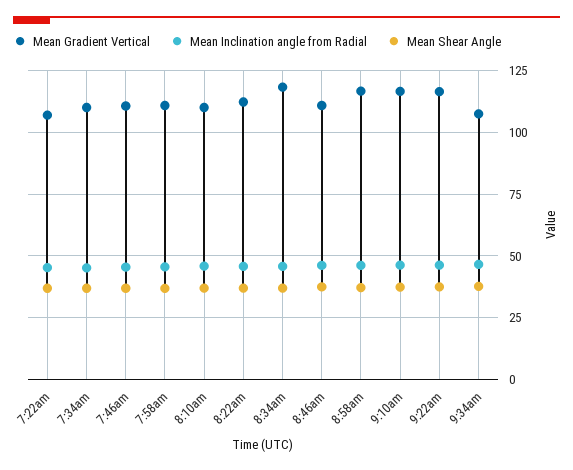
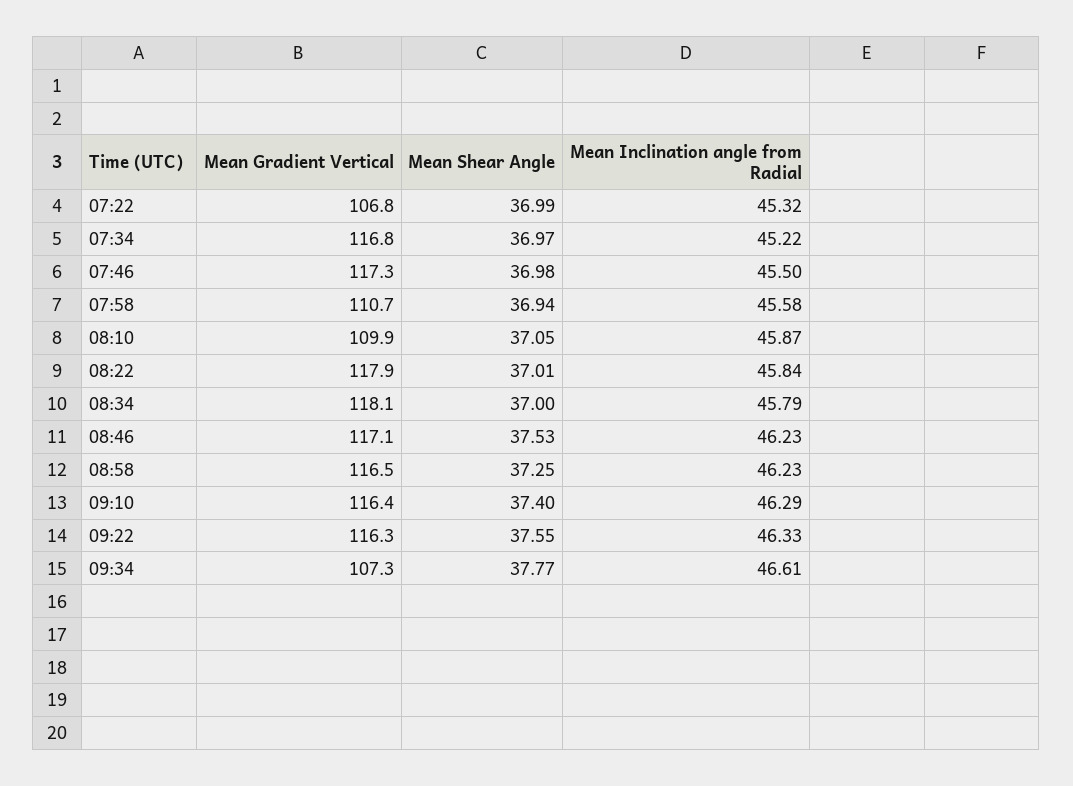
  {
    "Mean Gradient Vertical": {
      "7:22am": 106.8,
-     "7:34am": 110,
+     "7:34am": 116.8,
-     "7:46am": 110,
+     "7:46am": 117.3,
      "7:58am": 110.7,
      "8:10am": 109.9,
-     "8:22am": 112.5,
+     "8:22am": 117.9,
      "8:34am": 118.1,
-     "8:46am": 110,
+     "8:46am": 117.1,
      "8:58am": 116.5,
      "9:10am": 116.4,
      "9:22am": 116.3,
      "9:34am": 107.3
    },
    "Mean Inclination angle from Radial": {
      "7:22am": 45.32,
      "7:34am": 45.22,
      "7:46am": 45.5,
      "7:58am": 45.58,
      "8:10am": 45.87,
      "8:22am": 45.84,
      "8:34am": 45.79,
      "8:46am": 46.23,
      "8:58am": 46.23,
      "9:10am": 46.29,
      "9:22am": 46.33,
      "9:34am": 46.61
    },
    "Mean Shear Angle": {
      "7:22am": 36.99,
      "7:34am": 36.97,
      "7:46am": 36.98,
      "7:58am": 36.94,
      "8:10am": 37.05,
      "8:22am": 37.01,
      "8:34am": 37,
      "8:46am": 37.53,
      "8:58am": 37.25,
      "9:10am": 37.4,
      "9:22am": 37.55,
      "9:34am": 37.77
    }
  }

